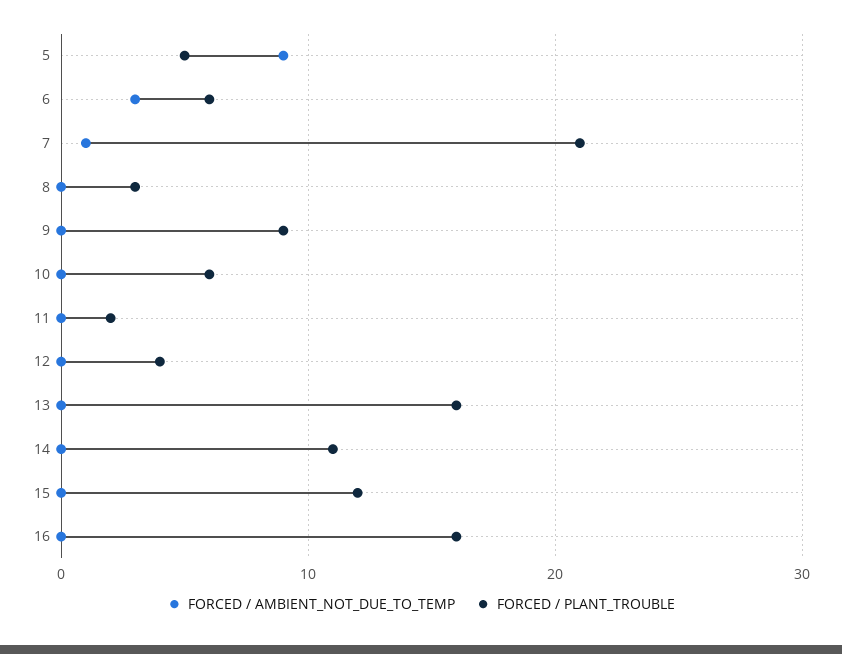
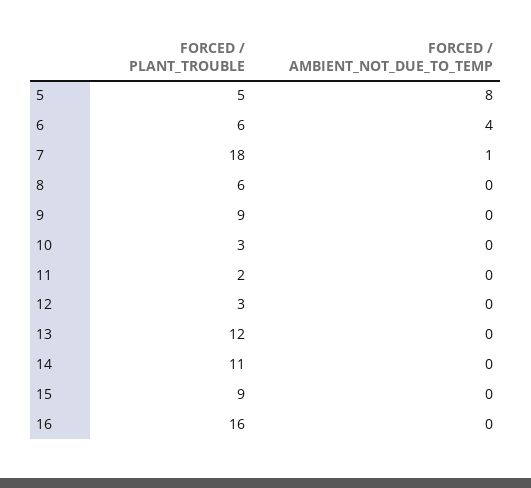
  {
    "FORCED / AMBIENT_NOT_DUE_TO_TEMP": {
-     "5": 9,
+     "5": 8,
-     "6": 3,
+     "6": 4,
      "7": 1,
      "8": 0,
      "9": 0,
      "10": 0,
      "11": 0,
      "12": 0,
      "13": 0,
      "14": 0,
      "15": 0,
      "16": 0
    },
    "FORCED / PLANT_TROUBLE": {
      "5": 5,
      "6": 6,
-     "7": 21,
+     "7": 18,
-     "8": 3,
+     "8": 6,
      "9": 9,
-     "10": 6,
+     "10": 3,
      "11": 2,
-     "12": 4,
+     "12": 3,
-     "13": 16,
+     "13": 12,
      "14": 11,
-     "15": 12,
+     "15": 9,
      "16": 16
    }
  }

